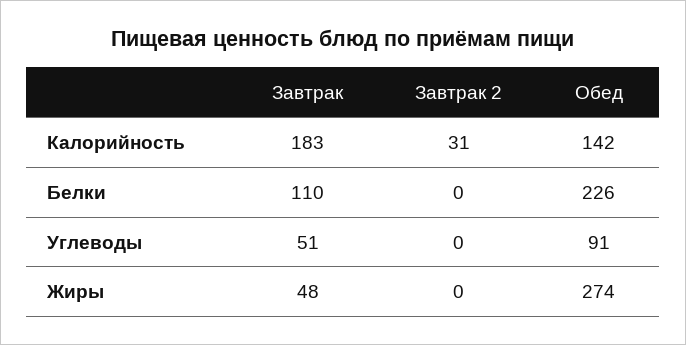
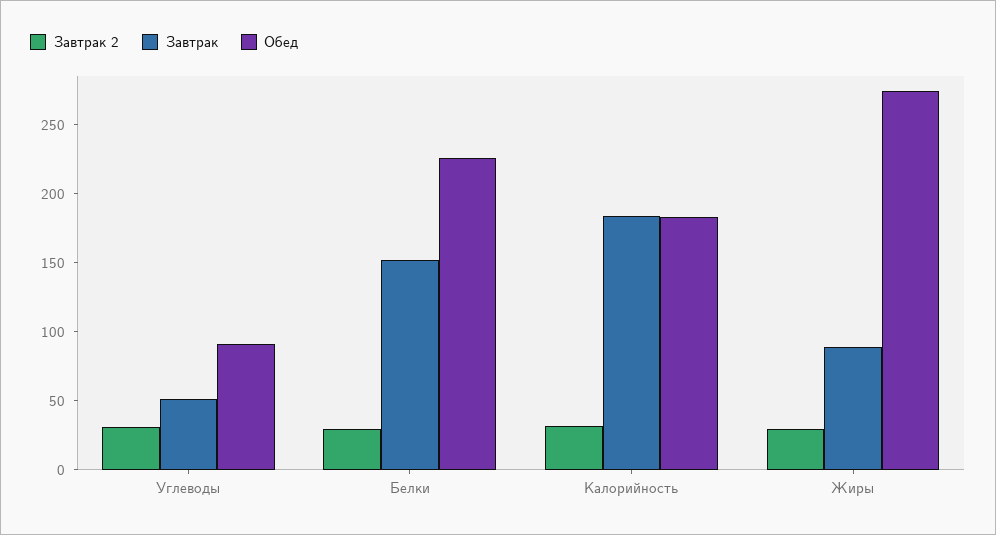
  {
    "Завтрак": {
      "Калорийность": 183,
-     "Белки": 110,
+     "Белки": 150,
      "Углеводы": 51,
-     "Жиры": 48
+     "Жиры": 90
    },
    "Завтрак 2": {
      "Калорийность": 31,
-     "Белки": 0,
+     "Белки": 30,
-     "Углеводы": 0,
+     "Углеводы": 30,
-     "Жиры": 0
+     "Жиры": 30
    },
    "Обед": {
-     "Калорийность": 142,
+     "Калорийность": 180,
      "Белки": 226,
      "Углеводы": 91,
      "Жиры": 274
    }
  }

